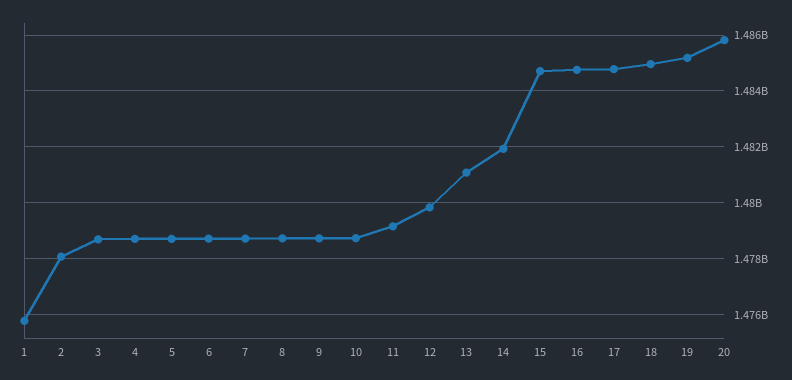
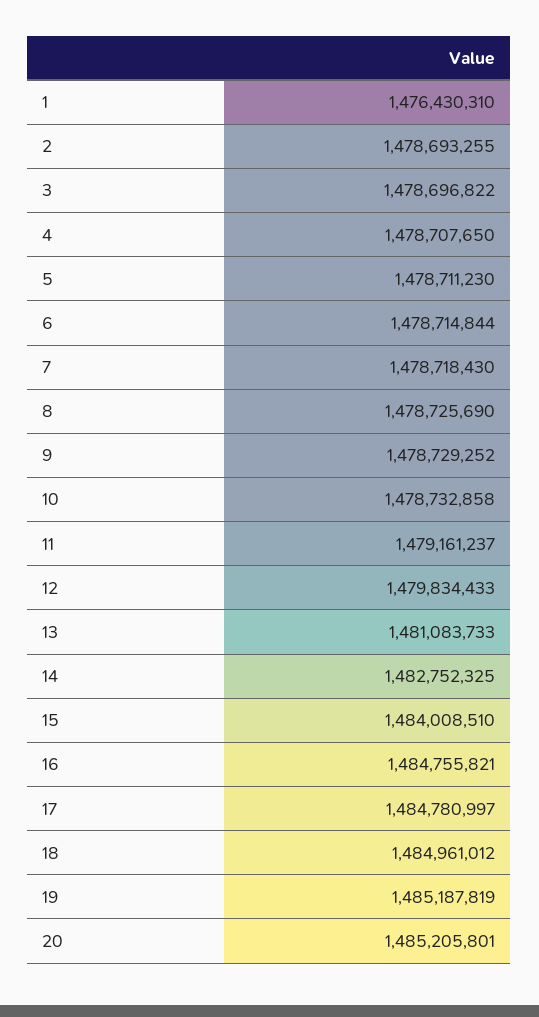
  {
-   "1": 1475750000,
+   "1": 1476430310,
-   "2": 1478000000,
+   "2": 1478693255,
    "3": 1478696822,
    "4": 1478707650,
    "5": 1478711230,
    "6": 1478714844,
    "7": 1478718430,
    "8": 1478725690,
    "9": 1478729252,
    "10": 1478732858,
    "11": 1479161237,
    "12": 1479834433,
    "13": 1481083733,
-   "14": 1482000000,
+   "14": 1482752325,
-   "15": 1484750000,
+   "15": 1484008510,
    "16": 1484755821,
    "17": 1484780997,
    "18": 1484961012,
    "19": 1485187819,
-   "20": 1485750000
+   "20": 1485205801
  }

